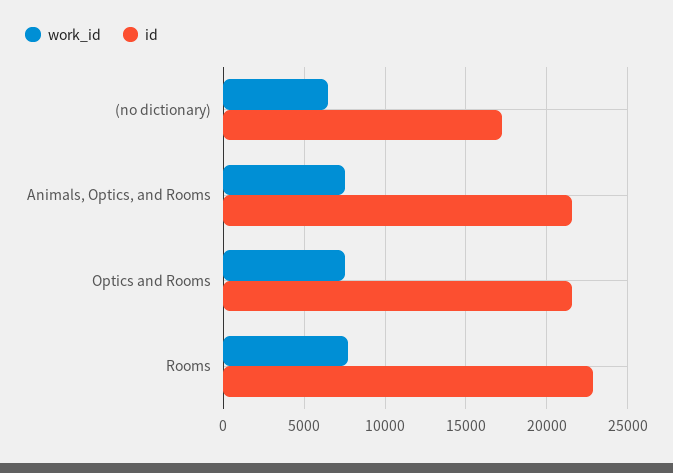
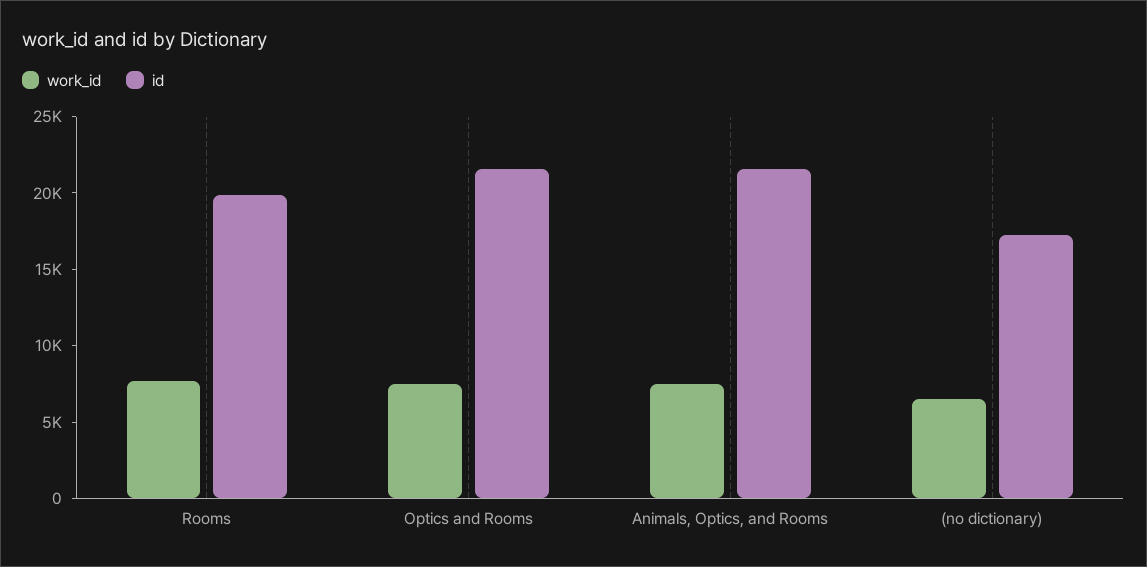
  {
    "work_id": {
      "(no dictionary)": 6500,
      "Animals, Optics, and Rooms": 7500,
      "Optics and Rooms": 7500,
      "Rooms": 7500
    },
    "id": {
      "(no dictionary)": 17000,
      "Animals, Optics, and Rooms": 21500,
      "Optics and Rooms": 21500,
-     "Rooms": 23000
+     "Rooms": 20000
    }
  }

